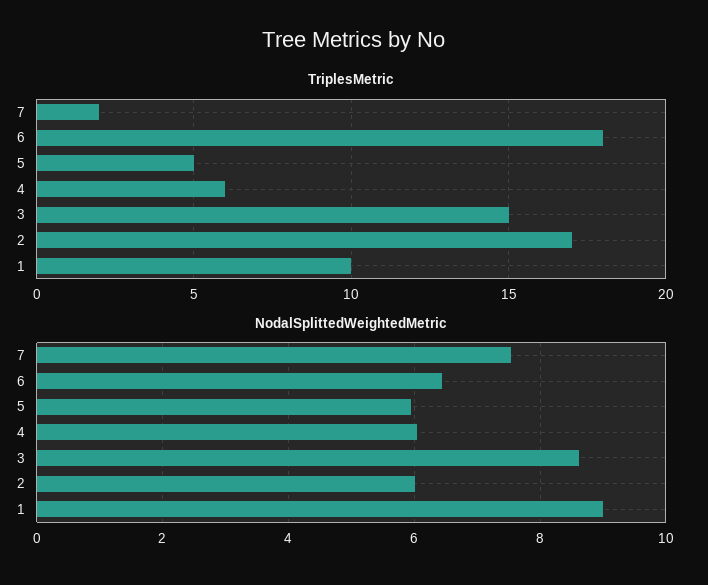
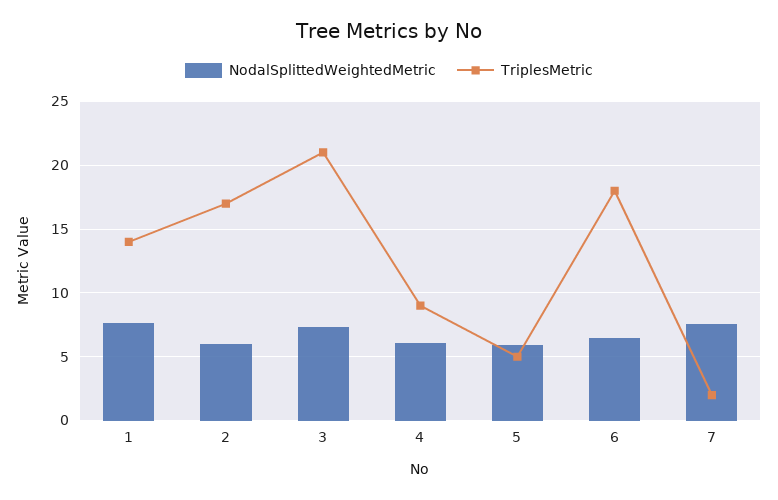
  {
    "TriplesMetric": {
      "7": 2,
      "6": 18,
      "5": 5,
-     "4": 6,
+     "4": 9,
-     "3": 15,
+     "3": 21,
      "2": 17,
-     "1": 10
+     "1": 14
    },
    "NodalSplittedWeightedMetric": {
      "7": 7.6,
      "6": 6.4,
      "5": 6,
      "4": 6,
-     "3": 8.6,
+     "3": 7.5,
      "2": 6,
-     "1": 9
+     "1": 7.5
    }
  }

